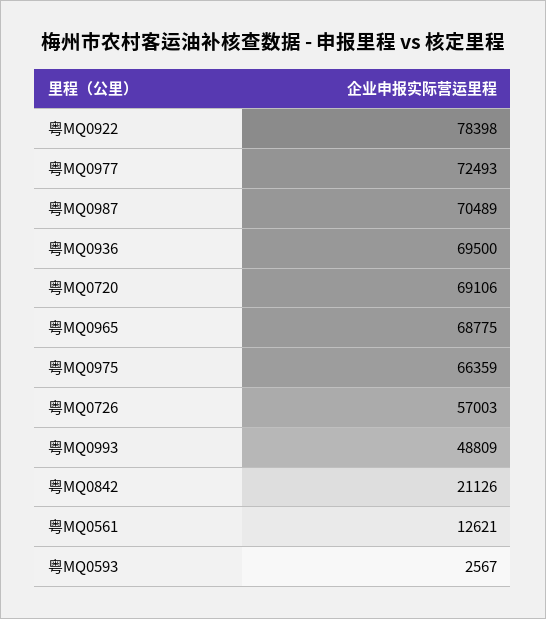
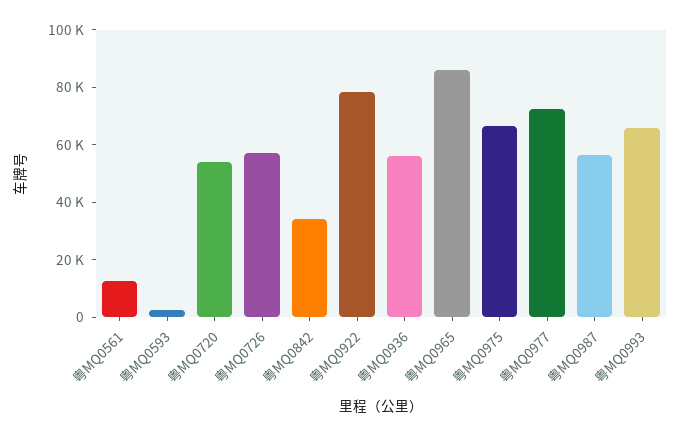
  {
    "粤MQ0922": 78398,
    "粤MQ0977": 72493,
-   "粤MQ0987": 70489,
+   "粤MQ0987": 55000,
-   "粤MQ0936": 69500,
+   "粤MQ0936": 55000,
-   "粤MQ0720": 69106,
+   "粤MQ0720": 55000,
-   "粤MQ0965": 68775,
+   "粤MQ0965": 85000,
    "粤MQ0975": 66359,
    "粤MQ0726": 57003,
-   "粤MQ0993": 48809,
+   "粤MQ0993": 65000,
-   "粤MQ0842": 21126,
+   "粤MQ0842": 35000,
    "粤MQ0561": 12621,
    "粤MQ0593": 2567
  }

